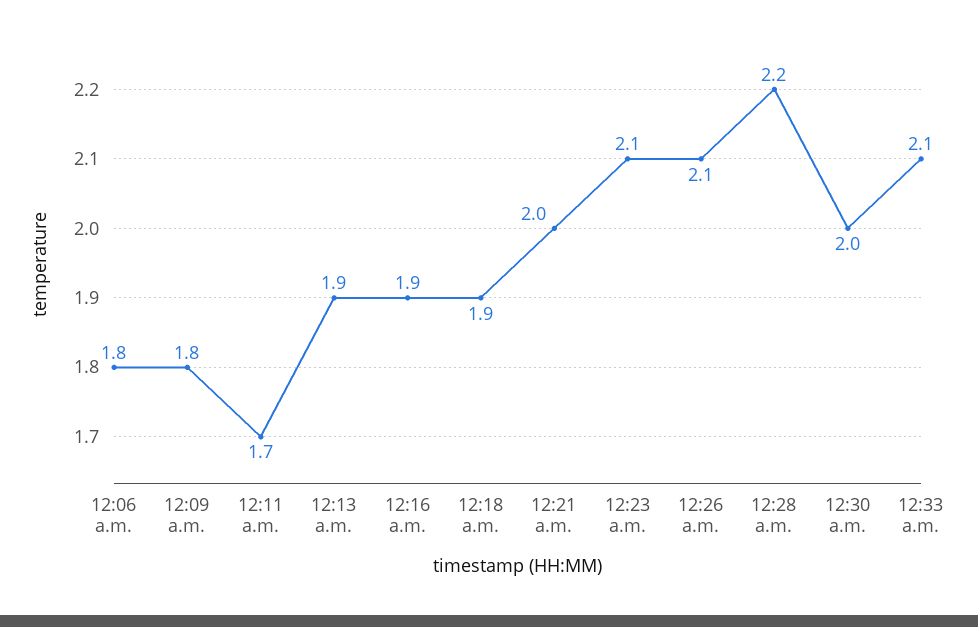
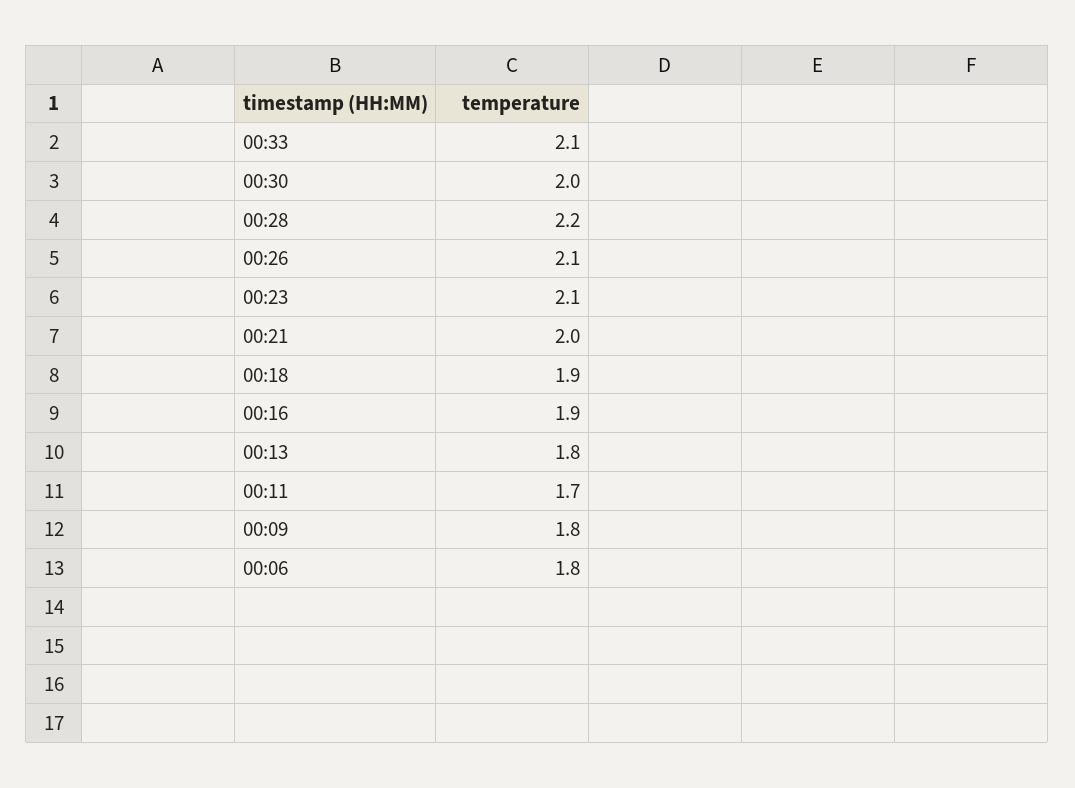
  {
    "12:06 a.m.": 1.8,
    "12:09 a.m.": 1.8,
    "12:11 a.m.": 1.7,
-   "12:13 a.m.": 1.9,
+   "12:13 a.m.": 1.8,
    "12:16 a.m.": 1.9,
    "12:18 a.m.": 1.9,
    "12:21 a.m.": 2,
    "12:23 a.m.": 2.1,
    "12:26 a.m.": 2.1,
    "12:28 a.m.": 2.2,
    "12:30 a.m.": 2,
    "12:33 a.m.": 2.1
  }

